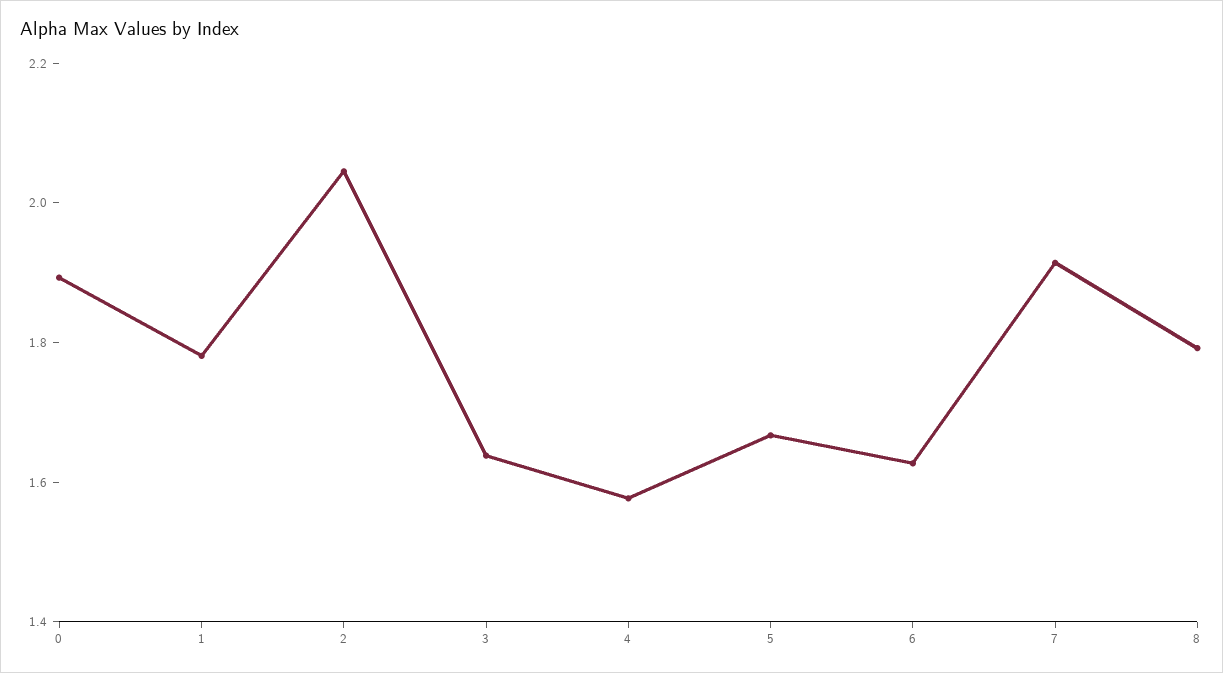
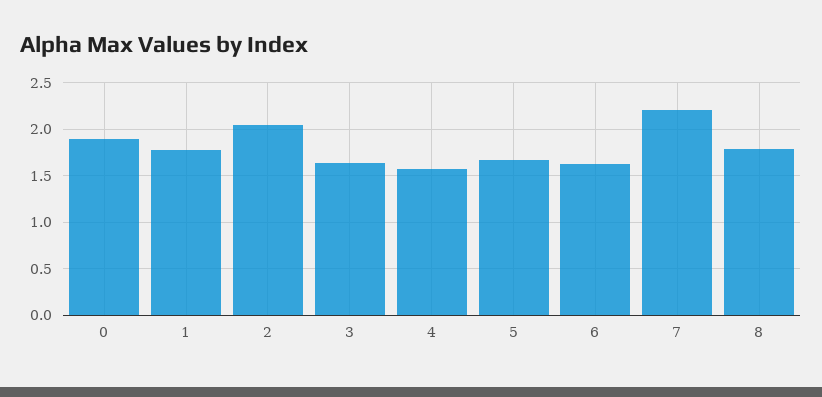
  {
    "0": 1.9,
    "1": 1.8,
    "2": 2.05,
    "3": 1.65,
    "4": 1.6,
    "5": 1.65,
    "6": 1.65,
-   "7": 1.9,
+   "7": 2.2,
    "8": 1.8
  }

